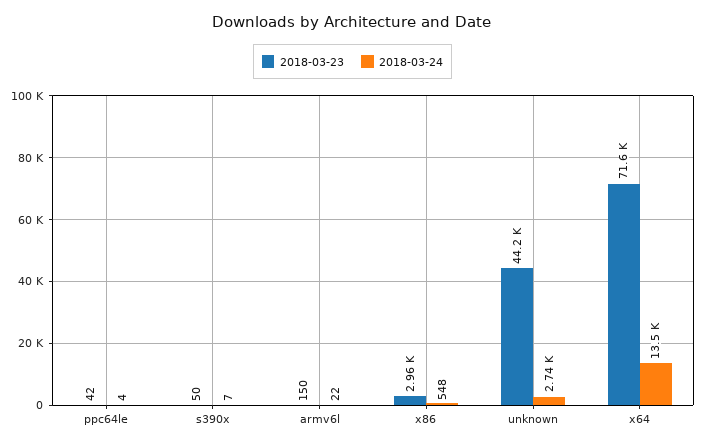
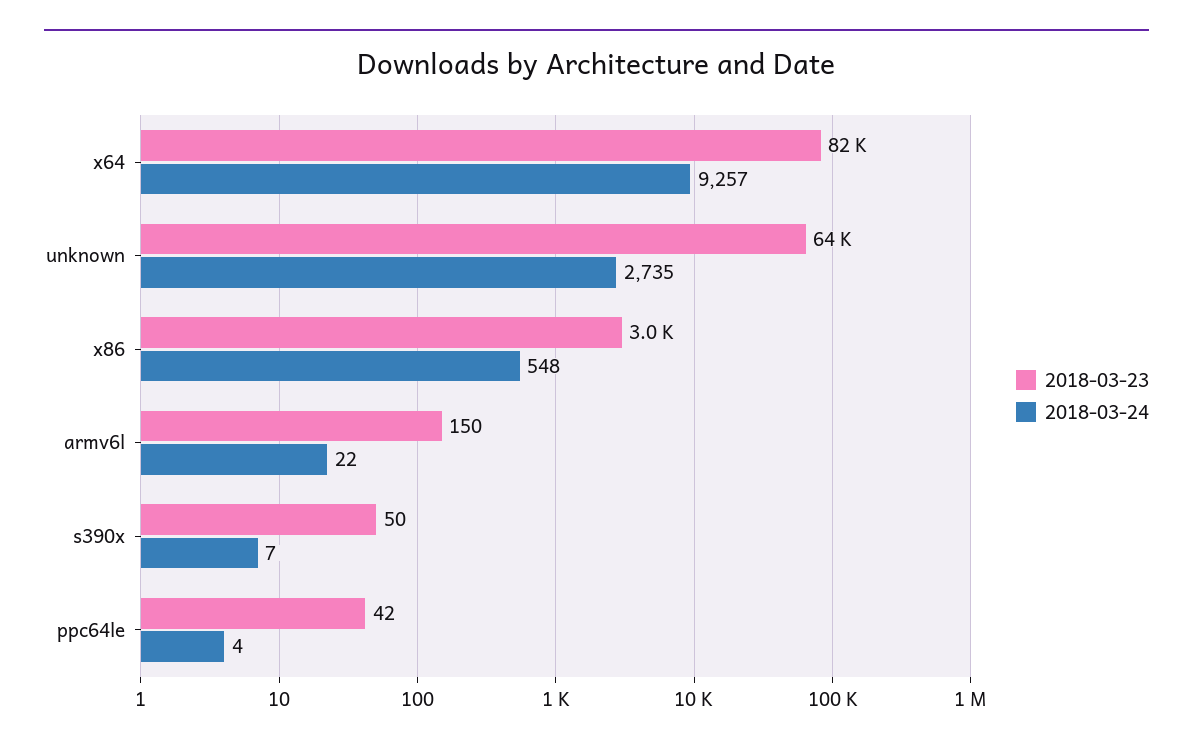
  {
    "2018-03-23": {
      "ppc64le": 42,
      "s390x": 50,
      "armv6l": 150,
      "x86": 2960,
-     "unknown": 44200,
+     "unknown": 64000,
-     "x64": 71600
+     "x64": 82000
    },
    "2018-03-24": {
      "ppc64le": 4,
      "s390x": 7,
      "armv6l": 22,
      "x86": 548,
      "unknown": 2735,
-     "x64": 13500
+     "x64": 9257
    }
  }

